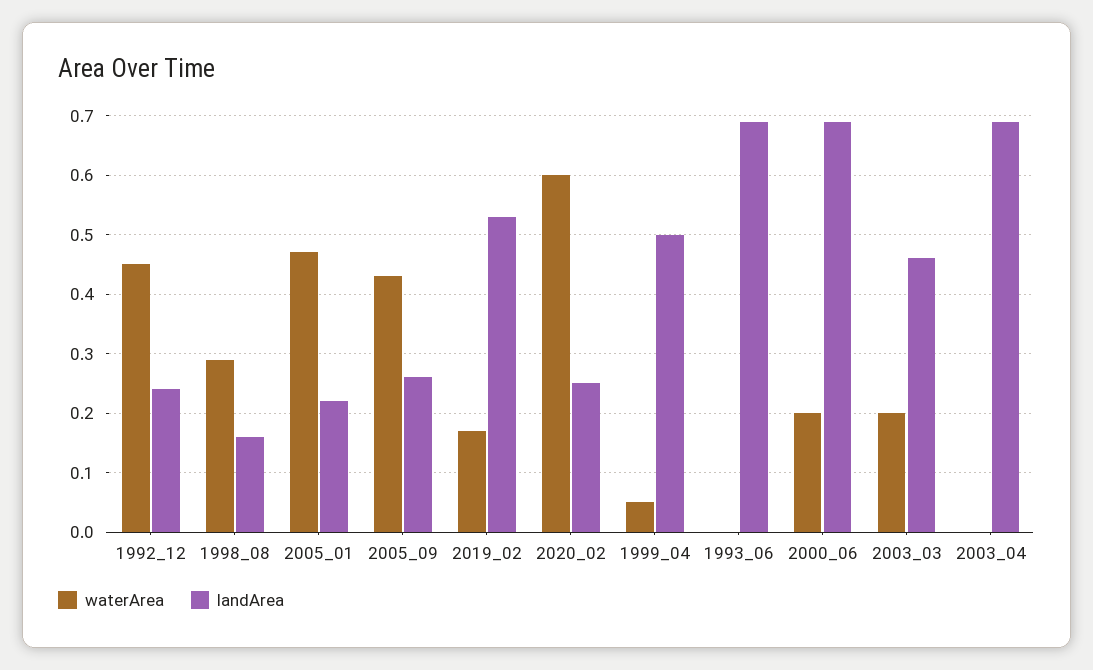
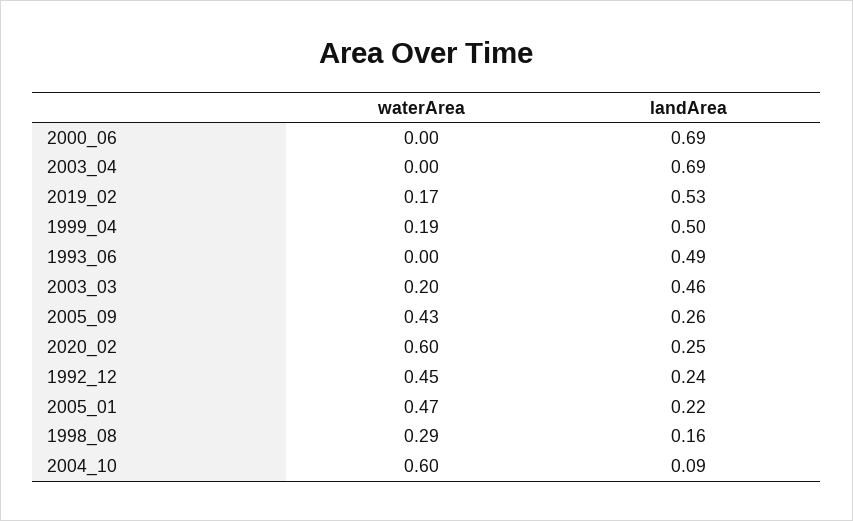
  {
    "waterArea": {
      "1992_12": 0.45,
      "1998_08": 0.29,
      "2005_01": 0.47,
      "2005_09": 0.43,
      "2019_02": 0.17,
      "2020_02": 0.6,
-     "1999_04": 0.05,
+     "1999_04": 0.19,
      "1993_06": 0,
-     "2000_06": 0.2,
+     "2000_06": 0,
      "2003_03": 0.2,
-     "2003_04": 0
+     "2003_04": 0,
+     "2004_10": 0.6
    },
    "landArea": {
      "1992_12": 0.24,
      "1998_08": 0.16,
      "2005_01": 0.22,
      "2005_09": 0.26,
      "2019_02": 0.53,
      "2020_02": 0.25,
      "1999_04": 0.5,
-     "1993_06": 0.7,
+     "1993_06": 0.49,
      "2000_06": 0.69,
      "2003_03": 0.46,
-     "2003_04": 0.69
+     "2003_04": 0.69,
+     "2004_10": 0.09
    }
  }

